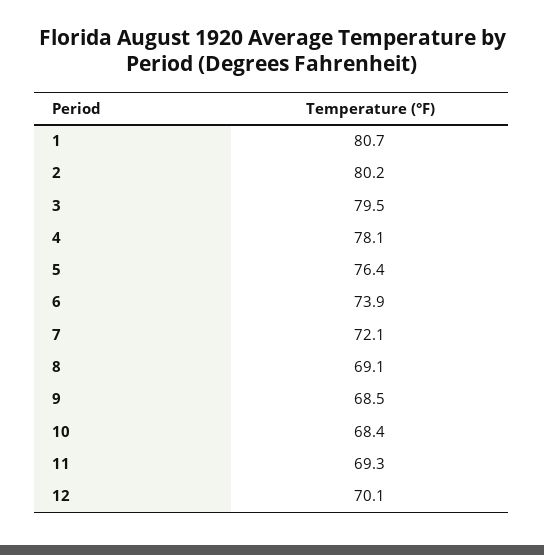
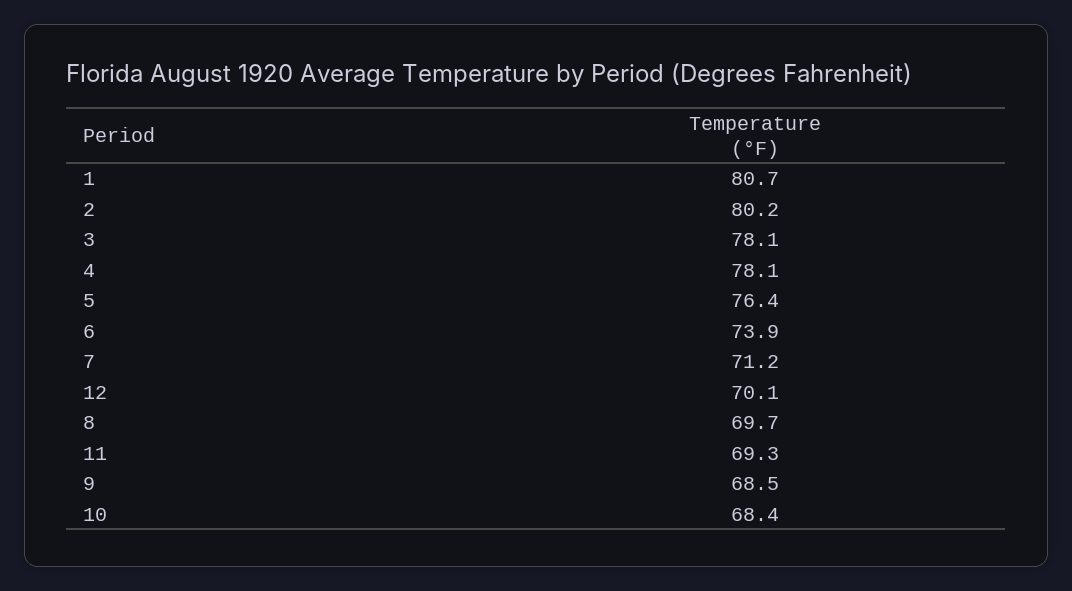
  {
    "1": 80.7,
    "2": 80.2,
-   "3": 79.5,
+   "3": 78.1,
    "4": 78.1,
    "5": 76.4,
    "6": 73.9,
-   "7": 72.1,
+   "7": 71.2,
-   "8": 69.1,
+   "8": 69.7,
    "9": 68.5,
    "10": 68.4,
    "11": 69.3,
    "12": 70.1
  }

